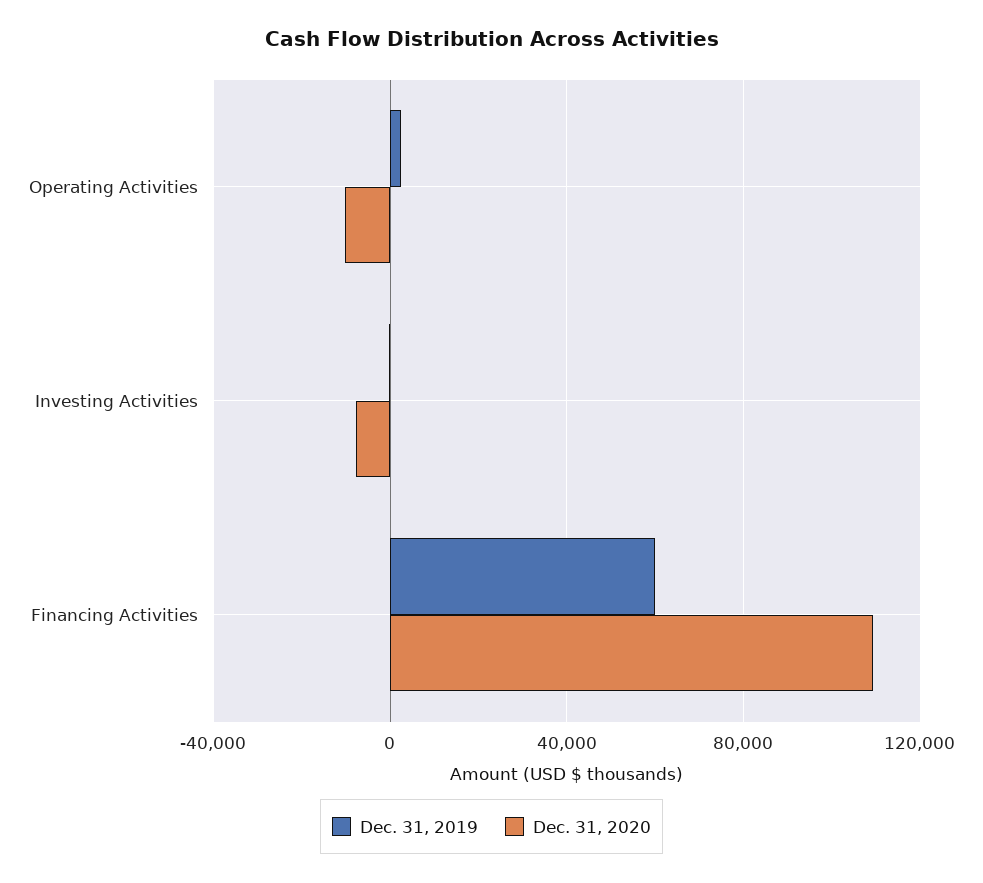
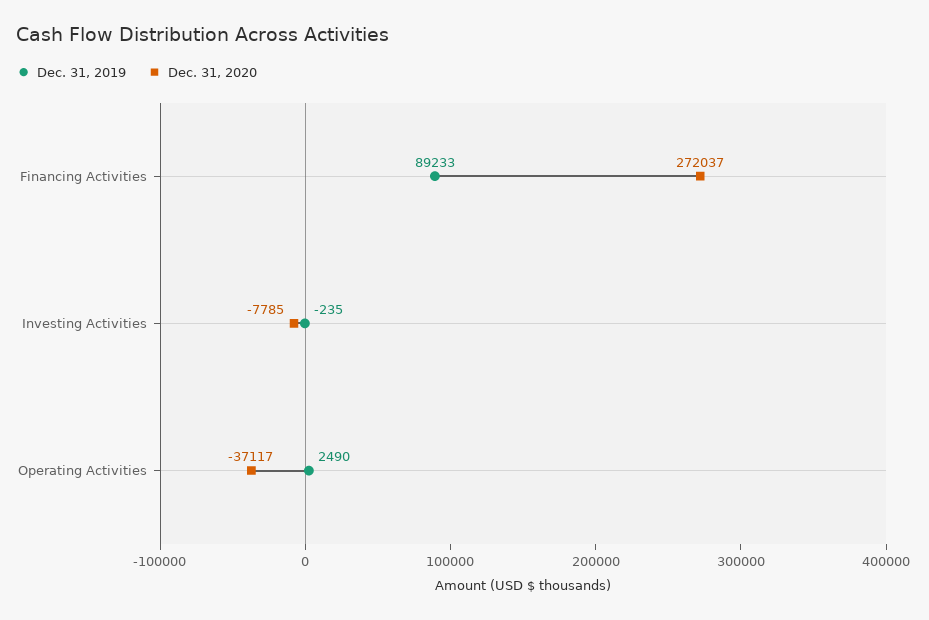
  {
    "Dec. 31, 2019": {
      "Operating Activities": 2490,
      "Investing Activities": -235,
-     "Financing Activities": 60000
+     "Financing Activities": 89233
    },
    "Dec. 31, 2020": {
-     "Operating Activities": -10000,
+     "Operating Activities": -37117,
      "Investing Activities": -7785,
-     "Financing Activities": 110000
+     "Financing Activities": 272037
    }
  }

